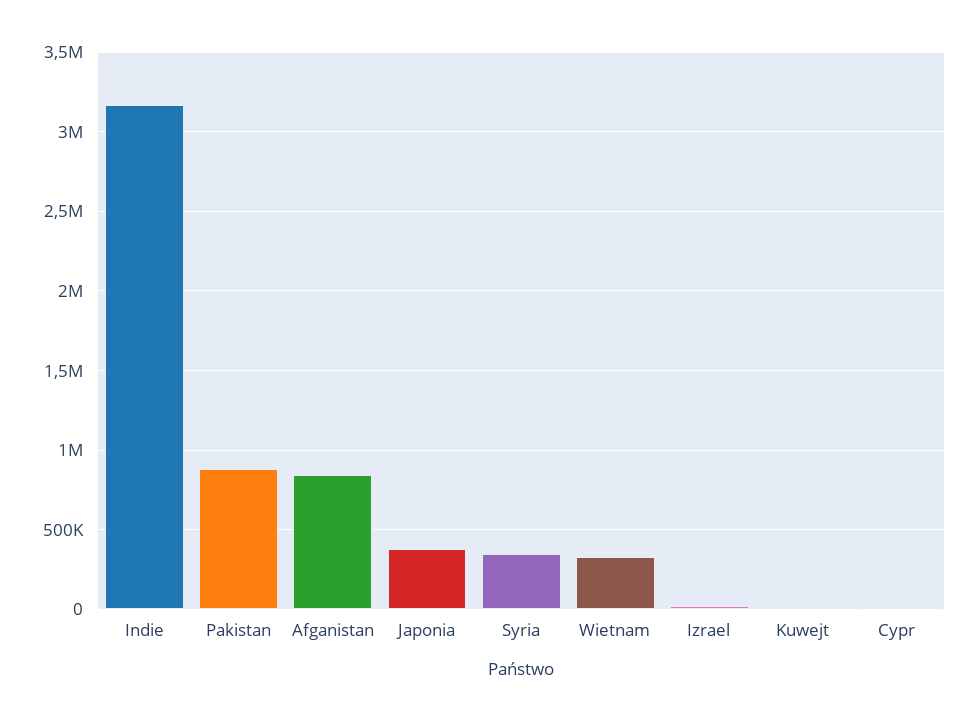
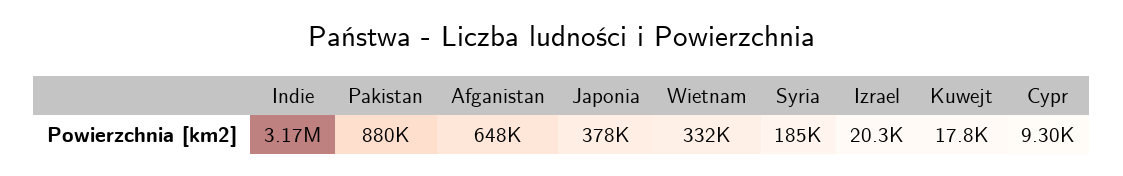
  {
    "Indie": 3170000,
    "Pakistan": 880000,
-   "Afganistan": 850000,
+   "Afganistan": 648000,
    "Japonia": 378000,
-   "Syria": 350000,
+   "Syria": 185000,
    "Wietnam": 332000,
    "Izrael": 20300,
    "Kuwejt": 17800,
    "Cypr": 9300
  }

